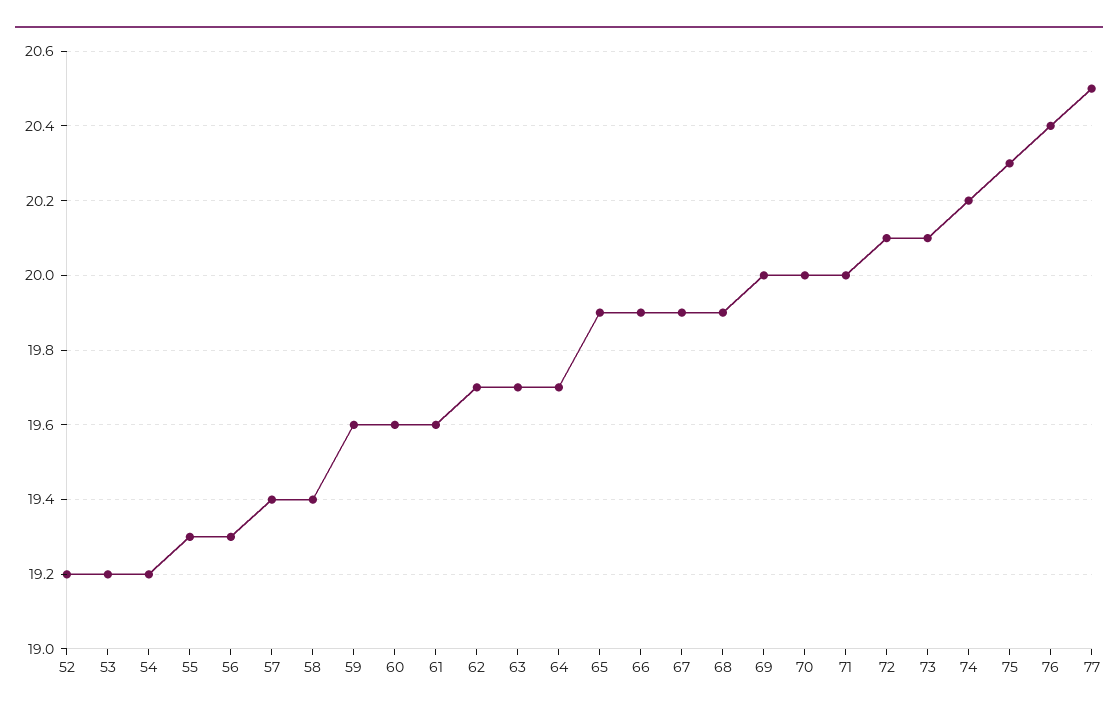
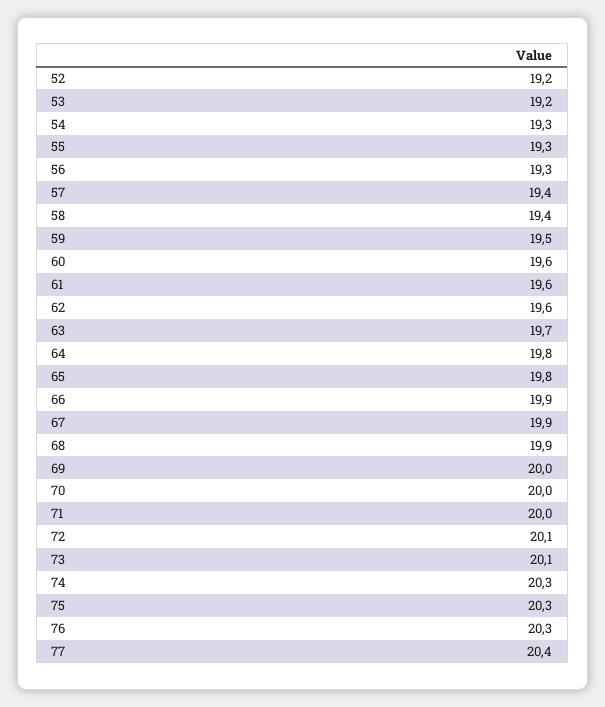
  {
    "52": 19.2,
    "53": 19.2,
-   "54": 19.2,
+   "54": 19.3,
    "55": 19.3,
    "56": 19.3,
    "57": 19.4,
    "58": 19.4,
-   "59": 19.6,
+   "59": 19.5,
    "60": 19.6,
    "61": 19.6,
-   "62": 19.7,
+   "62": 19.6,
    "63": 19.7,
-   "64": 19.7,
+   "64": 19.8,
-   "65": 19.9,
+   "65": 19.8,
    "66": 19.9,
    "67": 19.9,
    "68": 19.9,
    "69": 20,
    "70": 20,
    "71": 20,
    "72": 20.1,
    "73": 20.1,
-   "74": 20.2,
+   "74": 20.3,
    "75": 20.3,
-   "76": 20.4,
+   "76": 20.3,
-   "77": 20.5
+   "77": 20.4
  }

